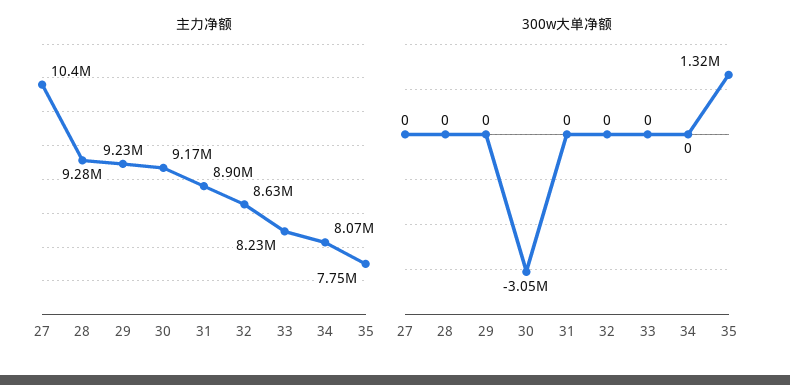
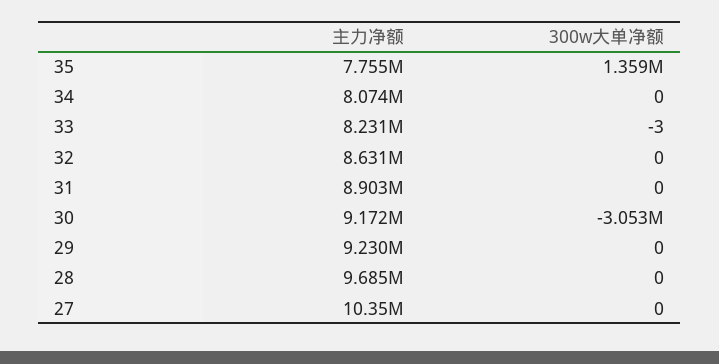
  {
    "主力净额": {
      "27": 10350000,
-     "28": 9280000,
+     "28": 9685000,
      "29": 9230000,
      "30": 9172000,
      "31": 8903000,
      "32": 8631000,
      "33": 8231000,
      "34": 8074000,
      "35": 7755000
    },
    "300w大单净额": {
      "27": 0,
      "28": 0,
      "29": 0,
      "30": -3053000,
      "31": 0,
      "32": 0,
-     "33": 0,
+     "33": -3,
      "34": 0,
-     "35": 1320000
+     "35": 1359000
    }
  }

